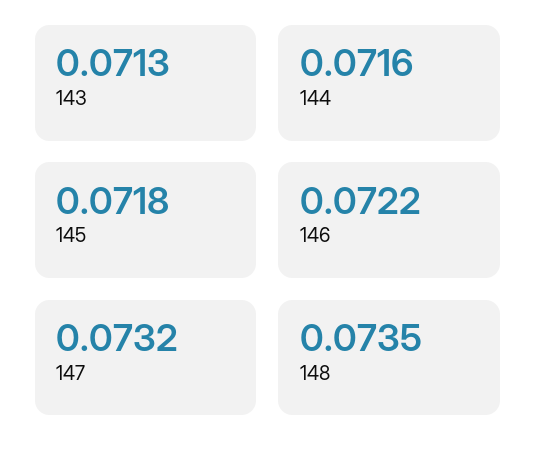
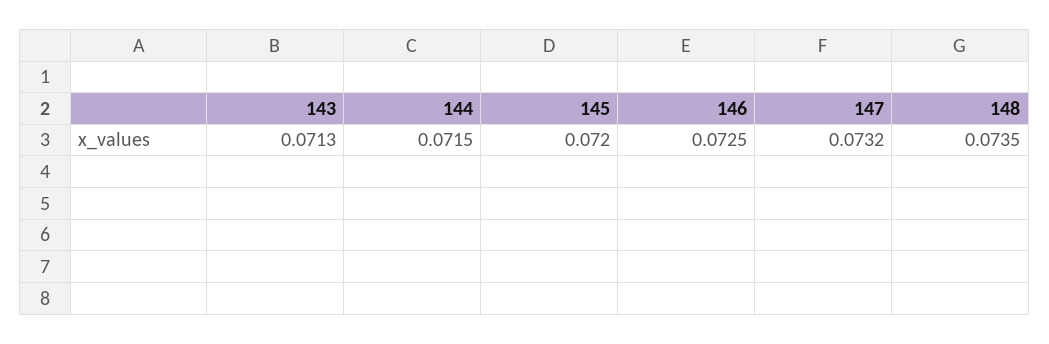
  {
    "143": 0.0713,
-   "144": 0.0716,
+   "144": 0.0715,
-   "145": 0.0718,
+   "145": 0.072,
-   "146": 0.0722,
+   "146": 0.0725,
    "147": 0.0732,
    "148": 0.0735
  }

